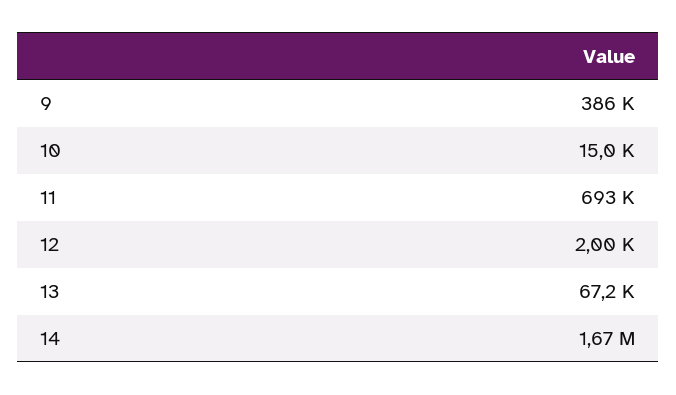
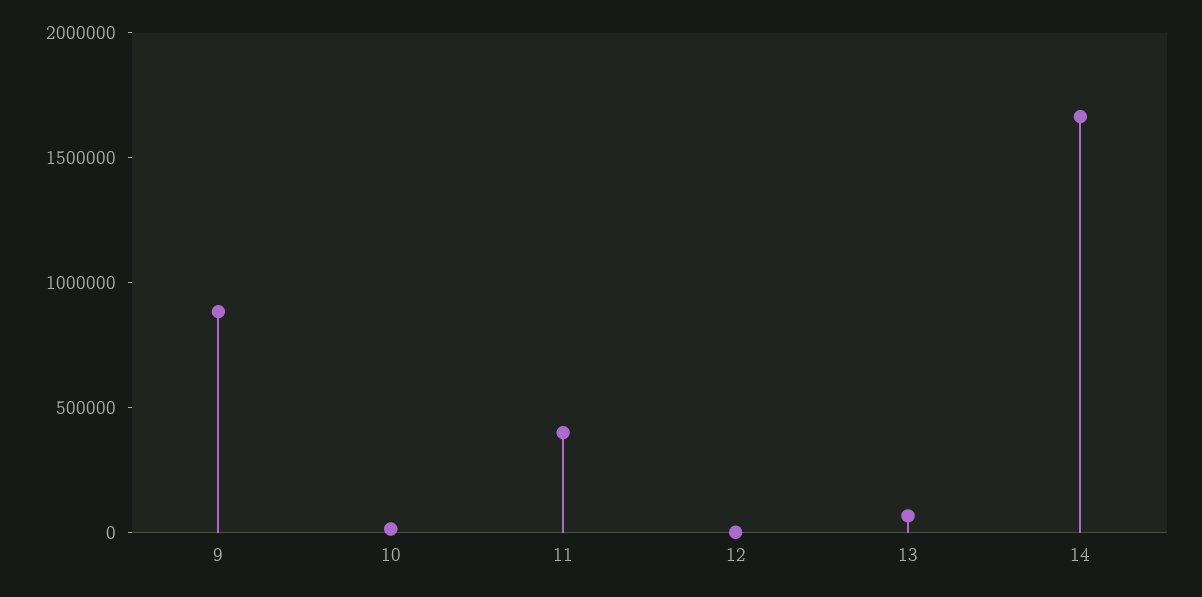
  {
-   "9": 386000,
+   "9": 900000,
    "10": 15000,
-   "11": 693000,
+   "11": 400000,
    "12": 2000,
    "13": 67200,
    "14": 1670000
  }

